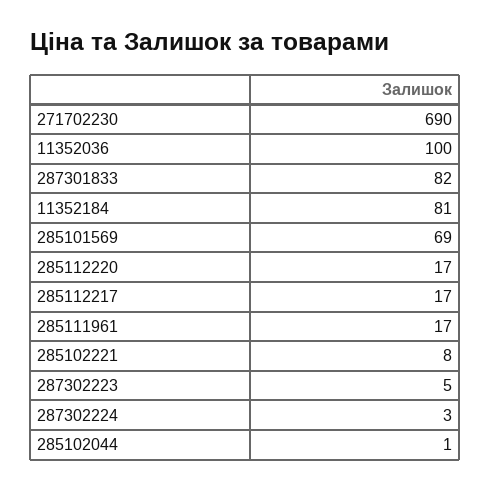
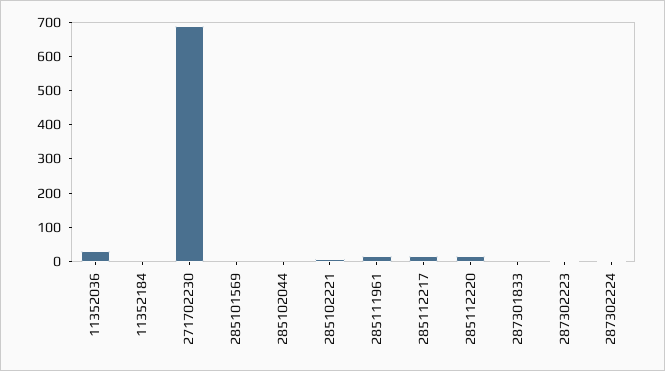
  {
    "271702230": 690,
-   "11352036": 100,
+   "11352036": 25,
-   "287301833": 82,
+   "287301833": 0,
-   "11352184": 81,
+   "11352184": 0,
-   "285101569": 69,
+   "285101569": 0,
    "285112220": 17,
    "285112217": 17,
    "285111961": 17,
    "285102221": 8,
    "287302223": 5,
    "287302224": 3,
    "285102044": 1
  }

